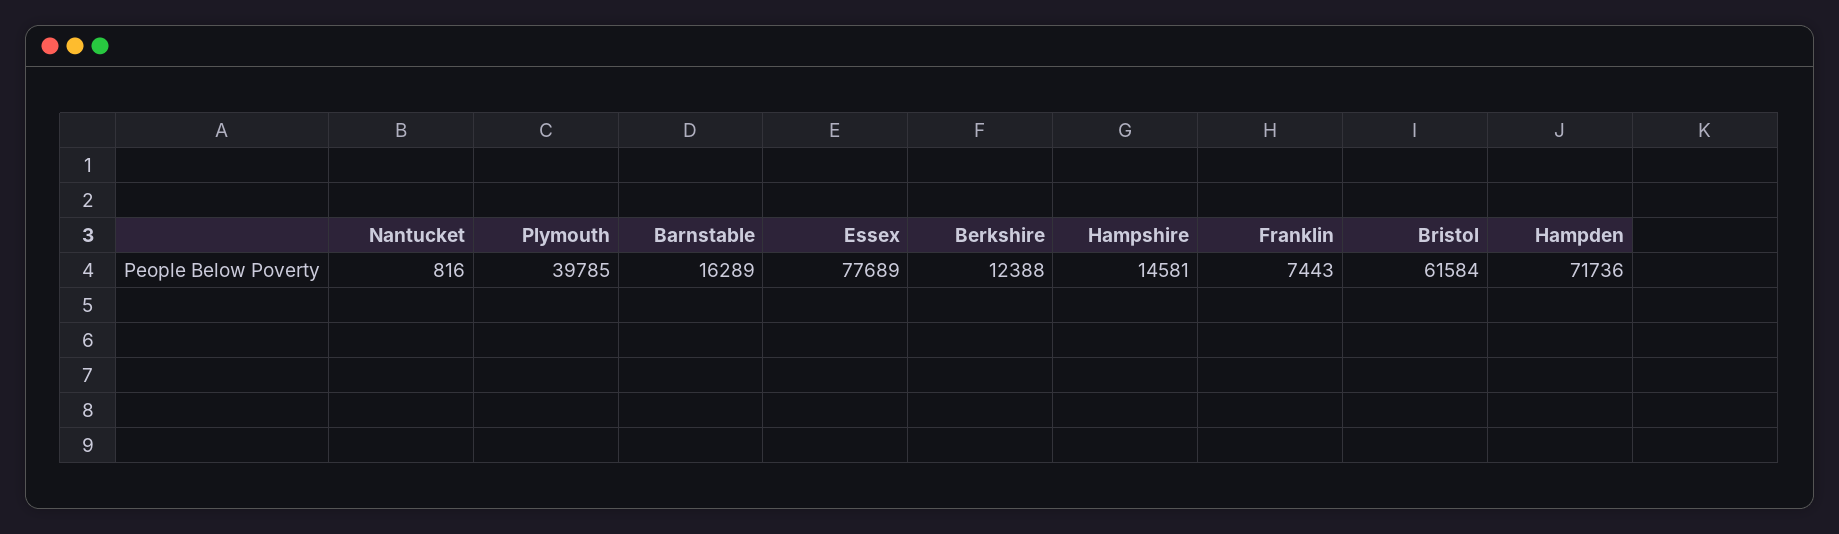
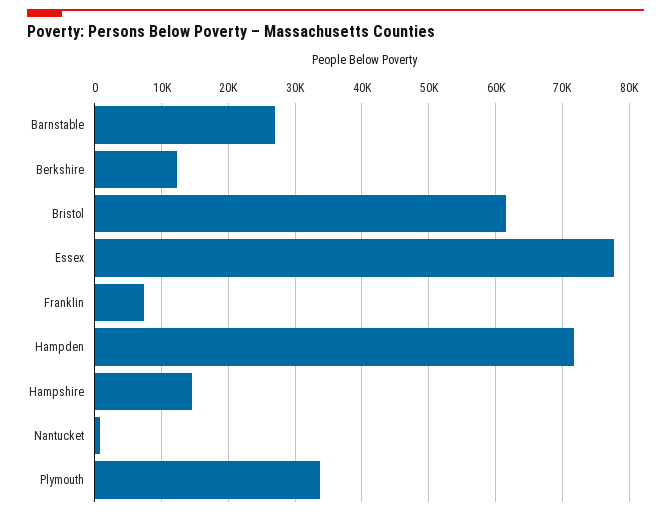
  {
    "Nantucket": 816,
-   "Plymouth": 39785,
+   "Plymouth": 34000,
-   "Barnstable": 16289,
+   "Barnstable": 27000,
    "Essex": 77689,
    "Berkshire": 12388,
    "Hampshire": 14581,
    "Franklin": 7443,
    "Bristol": 61584,
    "Hampden": 71736
  }

